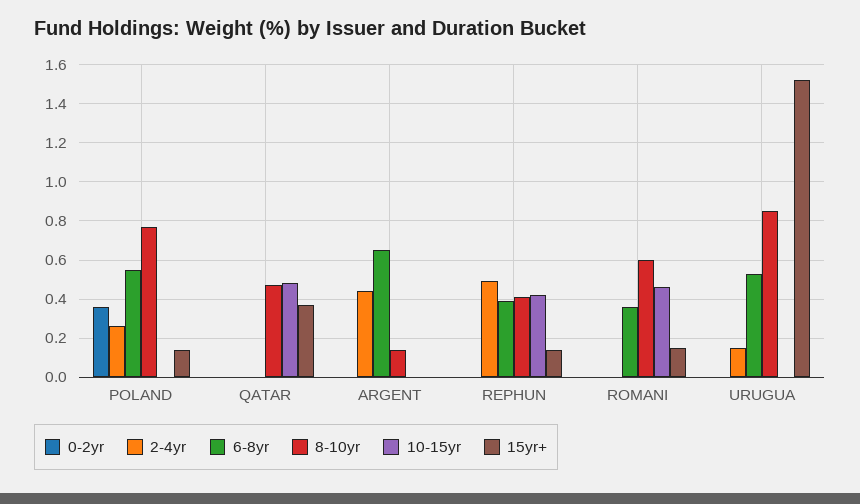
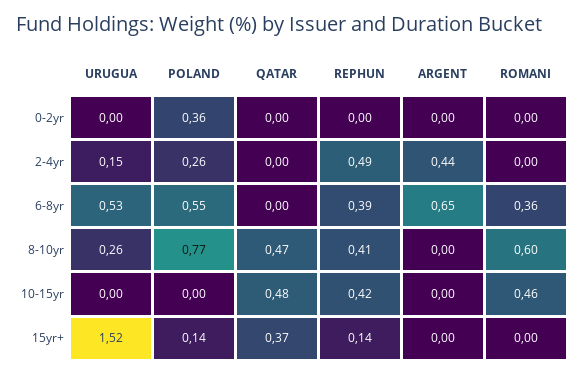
  {
    "0-2yr": {
      "POLAND": 0.36,
      "QATAR": 0,
      "ARGENT": 0,
      "REPHUN": 0,
      "ROMANI": 0,
      "URUGUA": 0
    },
    "2-4yr": {
      "POLAND": 0.26,
      "QATAR": 0,
      "ARGENT": 0.44,
      "REPHUN": 0.49,
      "ROMANI": 0,
      "URUGUA": 0.15
    },
    "6-8yr": {
      "POLAND": 0.55,
      "QATAR": 0,
      "ARGENT": 0.65,
      "REPHUN": 0.39,
      "ROMANI": 0.36,
      "URUGUA": 0.53
    },
    "8-10yr": {
      "POLAND": 0.77,
      "QATAR": 0.47,
-     "ARGENT": 0.15,
+     "ARGENT": 0,
      "REPHUN": 0.41,
      "ROMANI": 0.6,
-     "URUGUA": 0.85
+     "URUGUA": 0.26
    },
    "10-15yr": {
      "POLAND": 0,
      "QATAR": 0.48,
      "ARGENT": 0,
      "REPHUN": 0.42,
      "ROMANI": 0.46,
      "URUGUA": 0
    },
    "15yr+": {
      "POLAND": 0.14,
      "QATAR": 0.37,
      "ARGENT": 0,
      "REPHUN": 0.14,
-     "ROMANI": 0.15,
+     "ROMANI": 0,
      "URUGUA": 1.52
    }
  }

